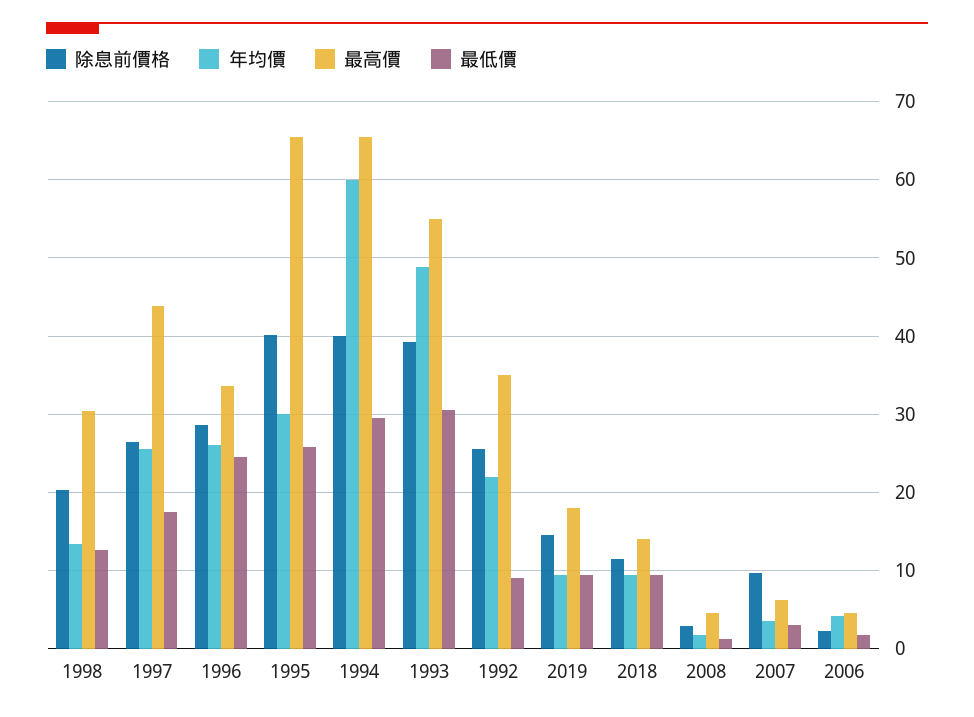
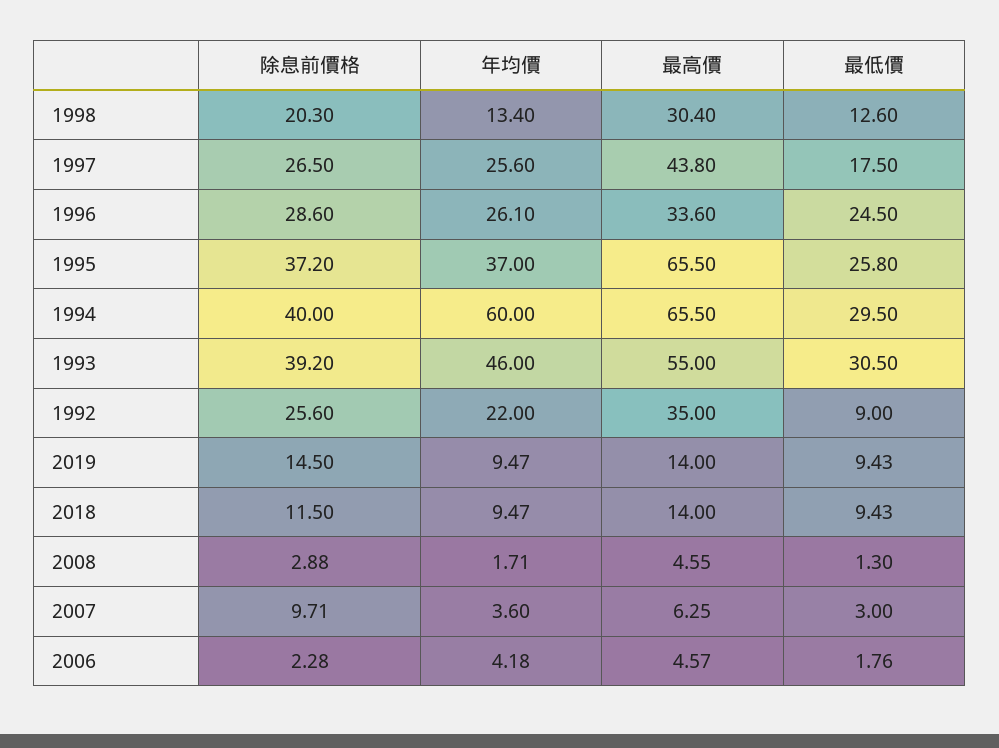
  {
    "除息前價格": {
      "1998": 20.3,
      "1997": 26.5,
      "1996": 28.6,
-     "1995": 40,
+     "1995": 37.2,
      "1994": 40,
      "1993": 39.2,
      "1992": 25.6,
      "2019": 14.5,
      "2018": 11.5,
      "2008": 2.88,
      "2007": 9.71,
      "2006": 2.28
    },
    "年均價": {
      "1998": 13.4,
      "1997": 25.6,
      "1996": 26.1,
-     "1995": 30,
+     "1995": 37,
      "1994": 60,
-     "1993": 49,
+     "1993": 46,
      "1992": 22,
      "2019": 9.47,
      "2018": 9.47,
      "2008": 1.71,
      "2007": 3.6,
      "2006": 4.18
    },
    "最高價": {
      "1998": 30.4,
      "1997": 43.8,
      "1996": 33.6,
      "1995": 65.5,
      "1994": 65.5,
      "1993": 55,
      "1992": 35,
-     "2019": 18,
+     "2019": 14,
      "2018": 14,
      "2008": 4.55,
      "2007": 6.25,
      "2006": 4.57
    },
    "最低價": {
      "1998": 12.6,
      "1997": 17.5,
      "1996": 24.5,
      "1995": 25.8,
      "1994": 29.5,
      "1993": 30.5,
      "1992": 9,
      "2019": 9.43,
      "2018": 9.43,
      "2008": 1.3,
      "2007": 3,
      "2006": 1.76
    }
  }

